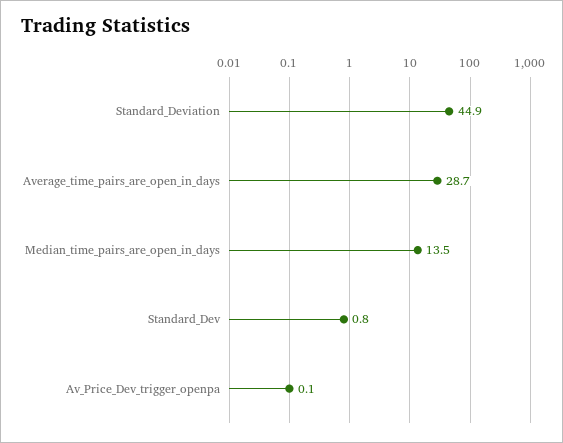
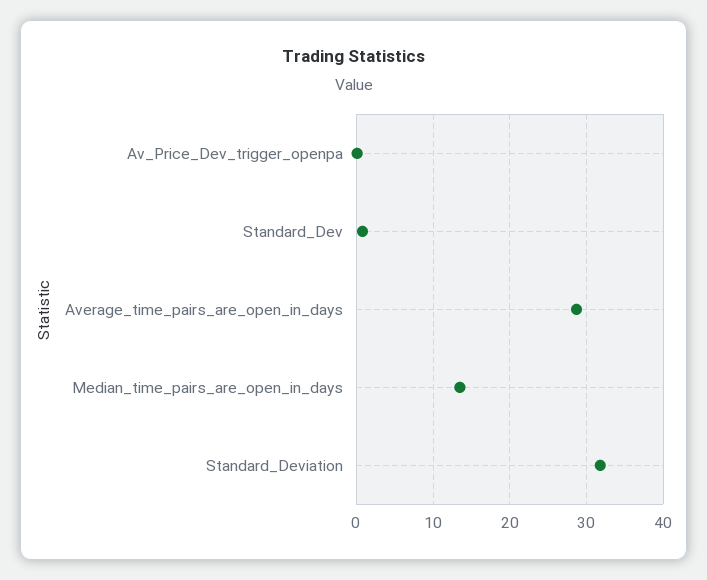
  {
-   "Standard_Deviation": 44.9,
+   "Standard_Deviation": 32,
    "Average_time_pairs_are_open_in_days": 28.7,
    "Median_time_pairs_are_open_in_days": 13.5,
    "Standard_Dev": 0.8,
    "Av_Price_Dev_trigger_openpa": 0.1
  }

